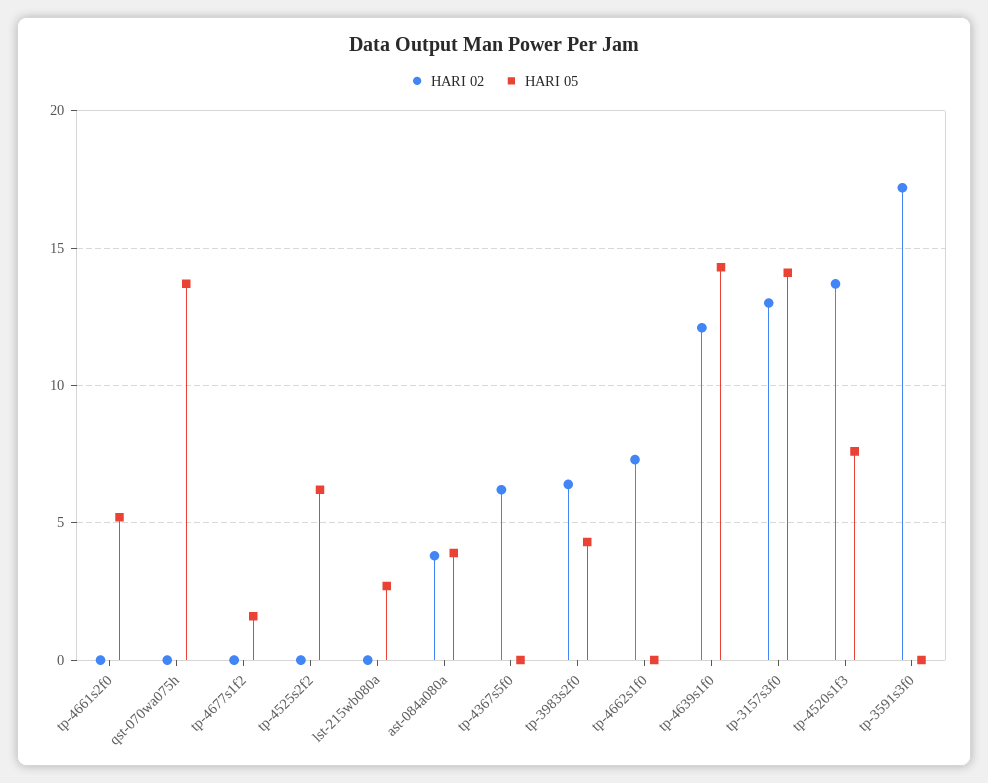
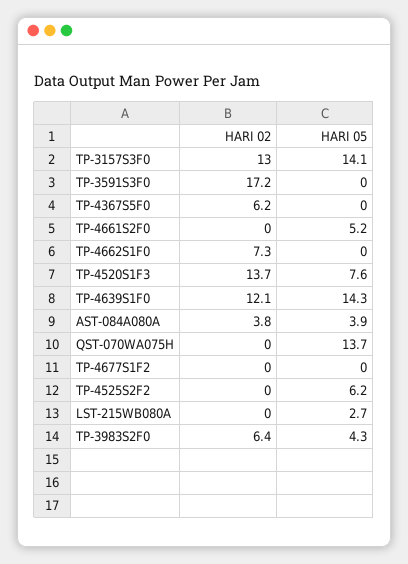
  {
    "HARI 02": {
      "tp-4661s2f0": 0,
      "qst-070wa075h": 0,
      "tp-4677s1f2": 0,
      "tp-4525s2f2": 0,
      "lst-215wb080a": 0,
      "ast-084a080a": 3.8,
      "tp-4367s5f0": 6.2,
      "tp-3983s2f0": 6.4,
      "tp-4662s1f0": 7.3,
      "tp-4639s1f0": 12.1,
      "tp-3157s3f0": 13,
      "tp-4520s1f3": 13.7,
      "tp-3591s3f0": 17.2
    },
    "HARI 05": {
      "tp-4661s2f0": 5.2,
      "qst-070wa075h": 13.7,
-     "tp-4677s1f2": 1.5,
+     "tp-4677s1f2": 0,
      "tp-4525s2f2": 6.2,
      "lst-215wb080a": 2.7,
      "ast-084a080a": 3.9,
      "tp-4367s5f0": 0,
      "tp-3983s2f0": 4.3,
      "tp-4662s1f0": 0,
      "tp-4639s1f0": 14.3,
      "tp-3157s3f0": 14.1,
      "tp-4520s1f3": 7.6,
      "tp-3591s3f0": 0
    }
  }

